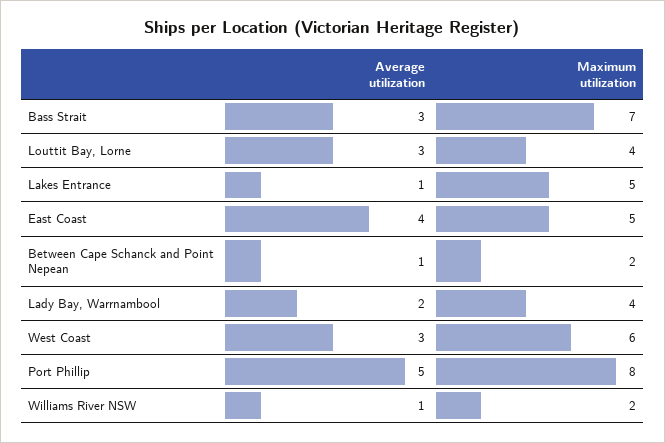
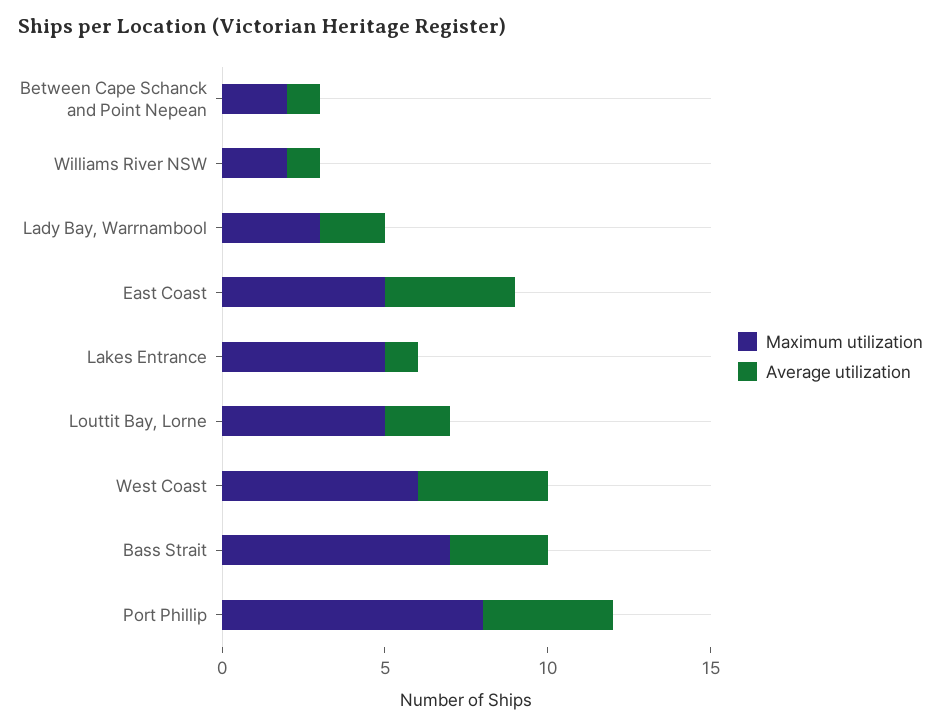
  {
    "Average utilization": {
      "Bass Strait": 3,
-     "Louttit Bay, Lorne": 3,
+     "Louttit Bay, Lorne": 2,
      "Lakes Entrance": 1,
      "East Coast": 4,
      "Between Cape Schanck and Point Nepean": 1,
      "Lady Bay, Warrnambool": 2,
-     "West Coast": 3,
+     "West Coast": 4,
-     "Port Phillip": 5,
+     "Port Phillip": 4,
      "Williams River NSW": 1
    },
    "Maximum utilization": {
      "Bass Strait": 7,
-     "Louttit Bay, Lorne": 4,
+     "Louttit Bay, Lorne": 5,
      "Lakes Entrance": 5,
      "East Coast": 5,
      "Between Cape Schanck and Point Nepean": 2,
-     "Lady Bay, Warrnambool": 4,
+     "Lady Bay, Warrnambool": 3,
      "West Coast": 6,
      "Port Phillip": 8,
      "Williams River NSW": 2
    }
  }

